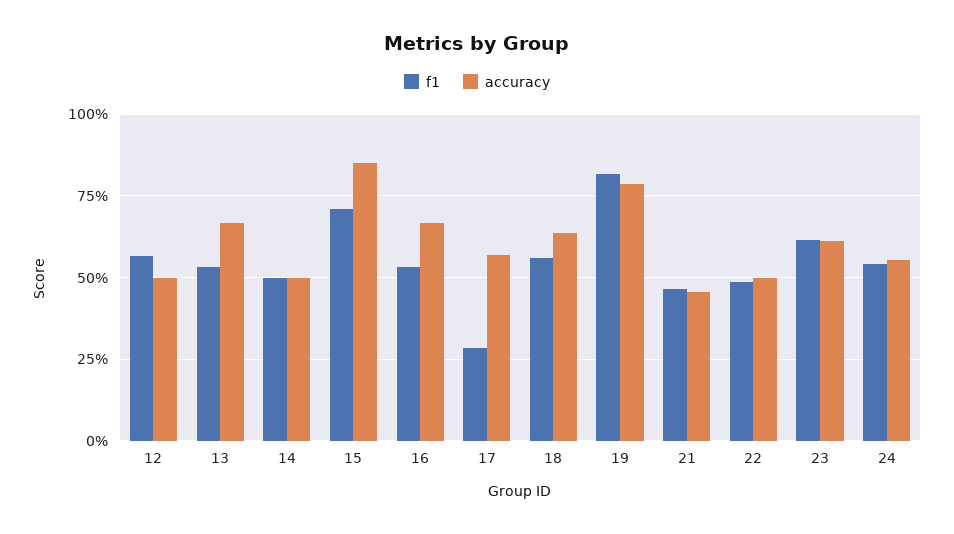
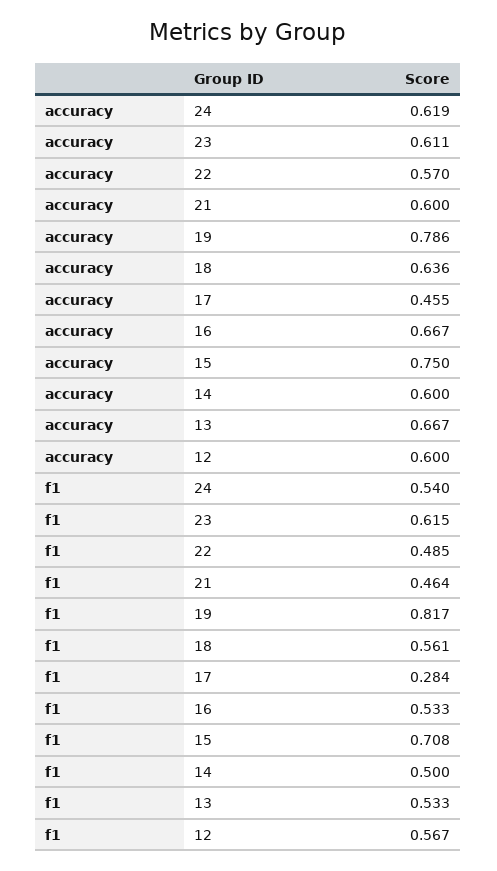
  {
    "f1": {
      "12": 0.567,
      "13": 0.533,
      "14": 0.5,
      "15": 0.708,
      "16": 0.533,
      "17": 0.284,
      "18": 0.561,
      "19": 0.817,
      "21": 0.464,
      "22": 0.485,
      "23": 0.615,
      "24": 0.54
    },
    "accuracy": {
-     "12": 0.5,
+     "12": 0.6,
      "13": 0.667,
-     "14": 0.5,
+     "14": 0.6,
-     "15": 0.85,
+     "15": 0.75,
      "16": 0.667,
-     "17": 0.575,
+     "17": 0.455,
      "18": 0.636,
      "19": 0.786,
-     "21": 0.45,
+     "21": 0.6,
-     "22": 0.5,
+     "22": 0.57,
      "23": 0.611,
-     "24": 0.55
+     "24": 0.619
    }
  }

